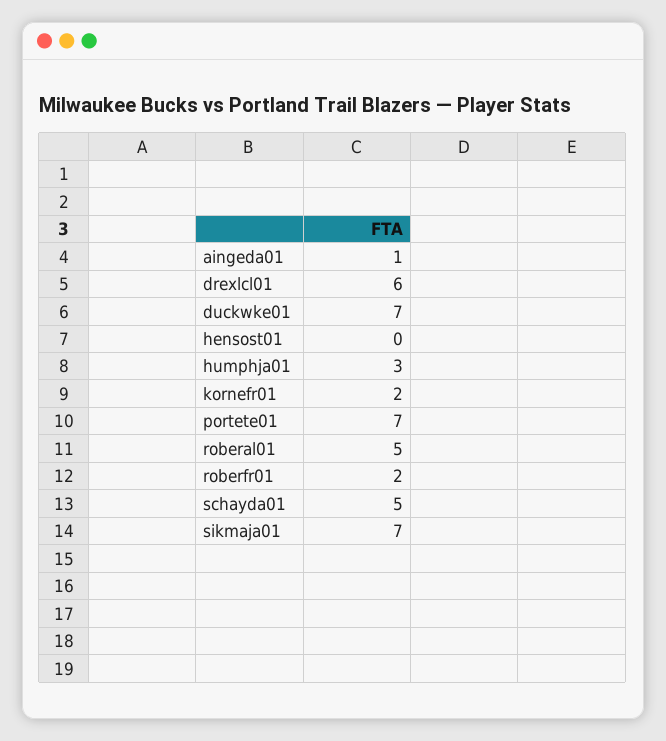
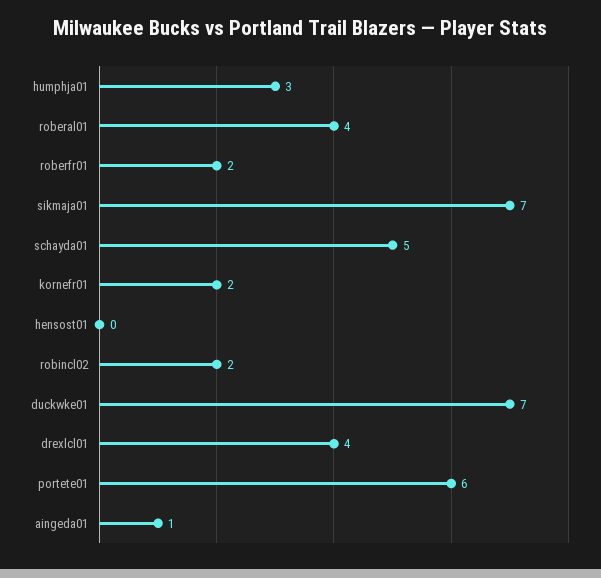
  {
    "aingeda01": 1,
-   "drexlcl01": 6,
+   "drexlcl01": 4,
    "duckwke01": 7,
    "hensost01": 0,
    "humphja01": 3,
    "kornefr01": 2,
-   "portete01": 7,
+   "portete01": 6,
-   "roberal01": 5,
+   "roberal01": 4,
    "roberfr01": 2,
    "schayda01": 5,
-   "sikmaja01": 7
+   "sikmaja01": 7,
+   "robincl02": 2
  }

